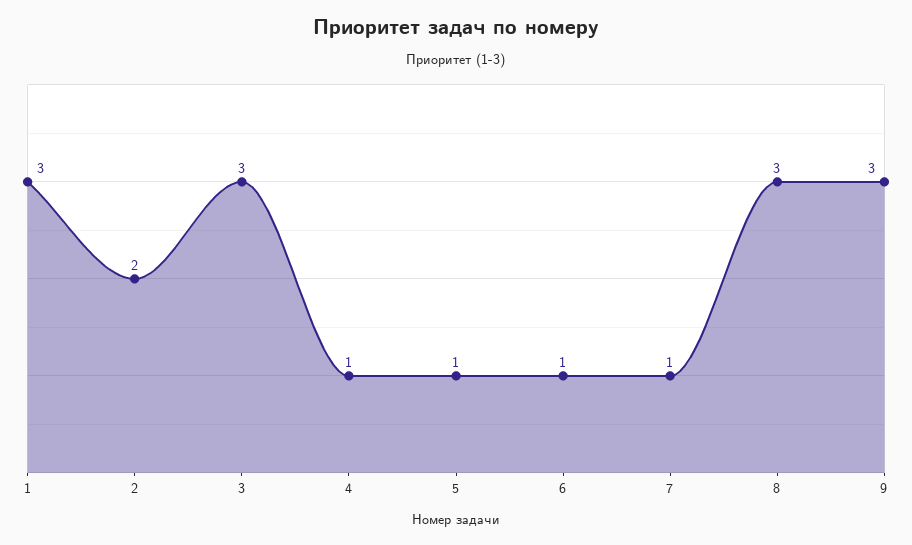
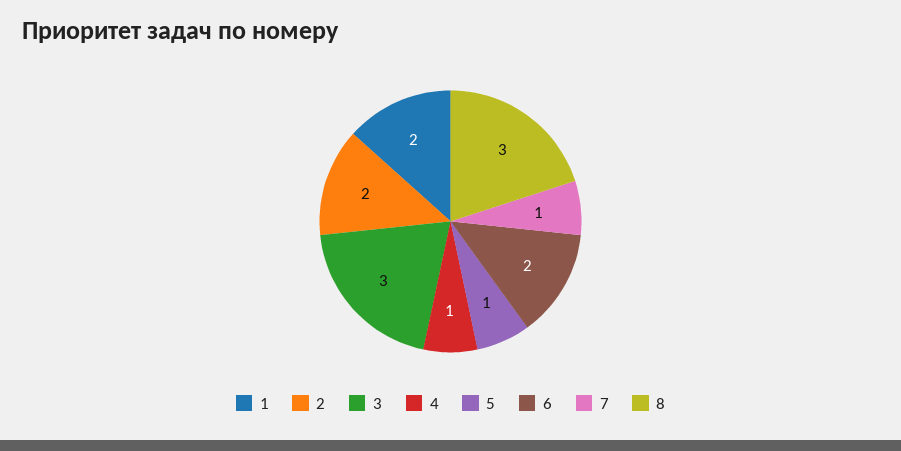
  {
-   "1": 3,
+   "1": 2,
    "2": 2,
    "3": 3,
    "4": 1,
    "5": 1,
-   "6": 1,
+   "6": 2,
    "7": 1,
-   "8": 3,
+   "8": 3
-   "9": 3
  }

